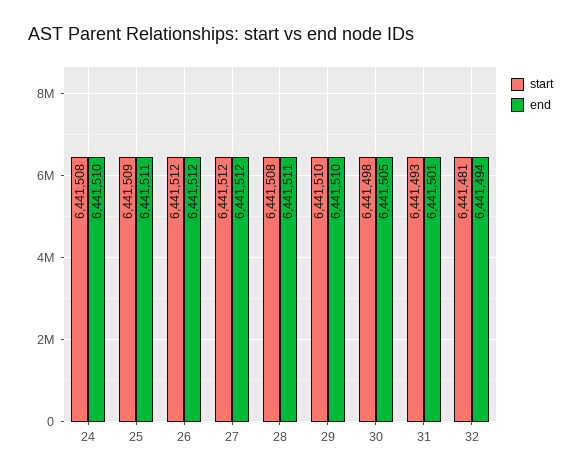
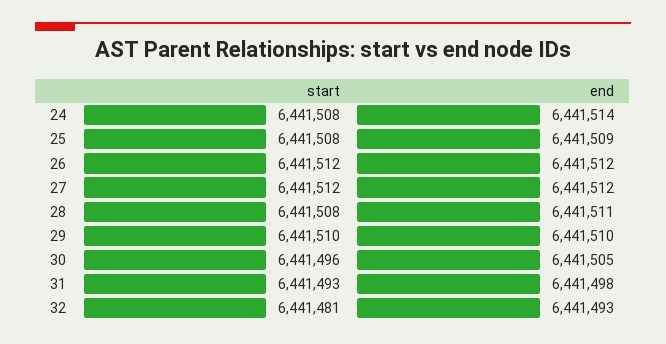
  {
    "start": {
      "24": 6441508,
-     "25": 6441509,
+     "25": 6441508,
      "26": 6441512,
      "27": 6441512,
      "28": 6441508,
      "29": 6441510,
-     "30": 6441498,
+     "30": 6441496,
      "31": 6441493,
      "32": 6441481
    },
    "end": {
-     "24": 6441510,
+     "24": 6441514,
-     "25": 6441511,
+     "25": 6441509,
      "26": 6441512,
      "27": 6441512,
      "28": 6441511,
      "29": 6441510,
      "30": 6441505,
-     "31": 6441501,
+     "31": 6441498,
-     "32": 6441494
+     "32": 6441493
    }
  }

